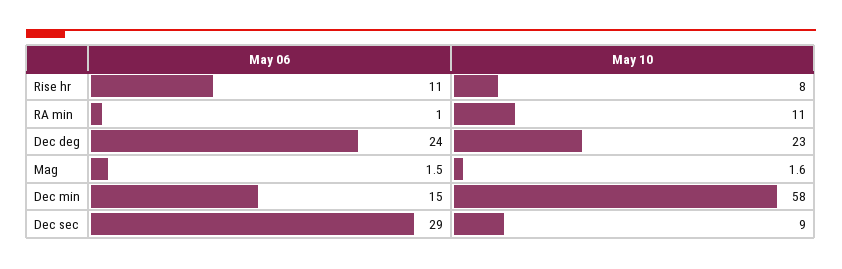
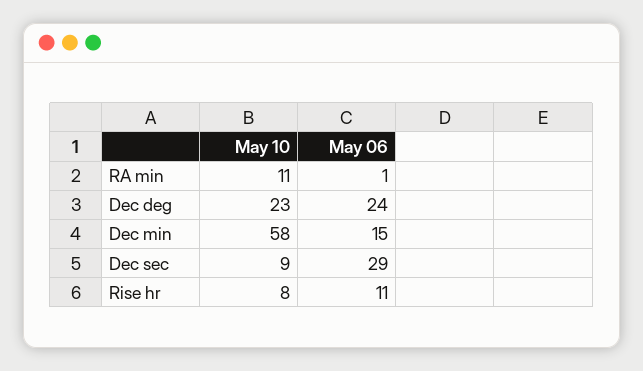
  {
    "May 06": {
      "Rise hr": 11,
      "RA min": 1,
      "Dec deg": 24,
-     "Mag": 1.5,
      "Dec min": 15,
      "Dec sec": 29
    },
    "May 10": {
      "Rise hr": 8,
      "RA min": 11,
      "Dec deg": 23,
-     "Mag": 1.6,
      "Dec min": 58,
      "Dec sec": 9
    }
  }

